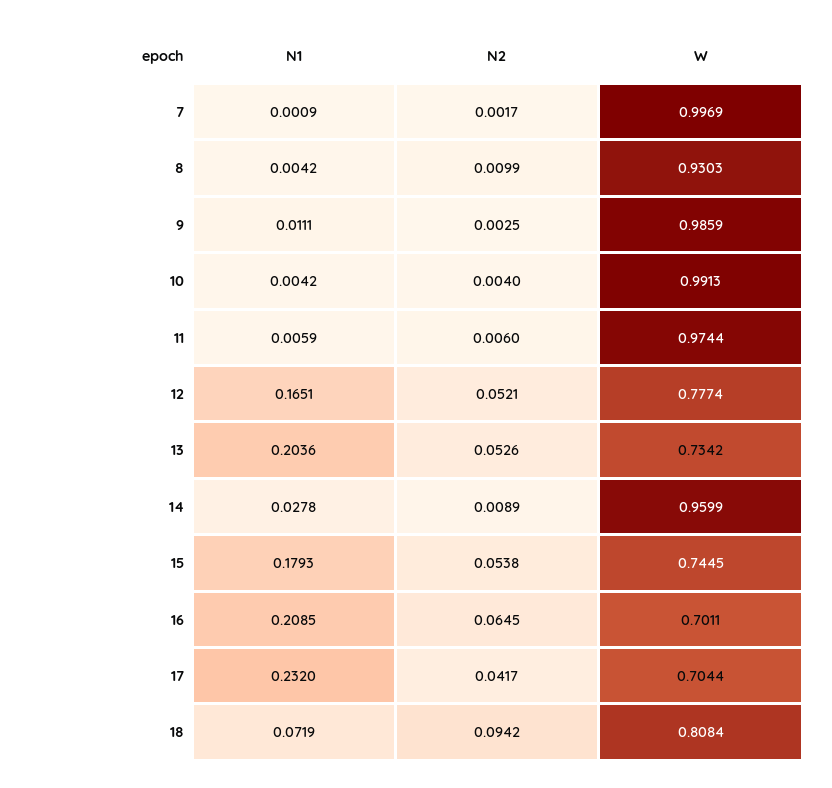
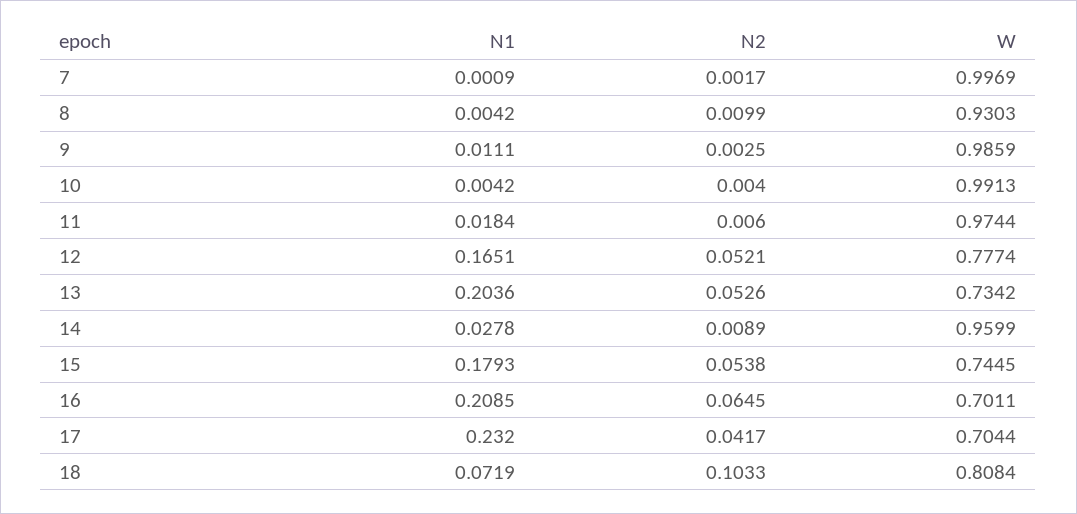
  {
    "N1": {
      "7": 0.0009,
      "8": 0.0042,
      "9": 0.0111,
      "10": 0.0042,
-     "11": 0.0059,
+     "11": 0.0184,
      "12": 0.1651,
      "13": 0.2036,
      "14": 0.0278,
      "15": 0.1793,
      "16": 0.2085,
      "17": 0.232,
      "18": 0.0719
    },
    "N2": {
      "7": 0.0017,
      "8": 0.0099,
      "9": 0.0025,
      "10": 0.004,
      "11": 0.006,
      "12": 0.0521,
      "13": 0.0526,
      "14": 0.0089,
      "15": 0.0538,
      "16": 0.0645,
      "17": 0.0417,
-     "18": 0.0942
+     "18": 0.1033
    },
    "W": {
      "7": 0.9969,
      "8": 0.9303,
      "9": 0.9859,
      "10": 0.9913,
      "11": 0.9744,
      "12": 0.7774,
      "13": 0.7342,
      "14": 0.9599,
      "15": 0.7445,
      "16": 0.7011,
      "17": 0.7044,
      "18": 0.8084
    }
  }

